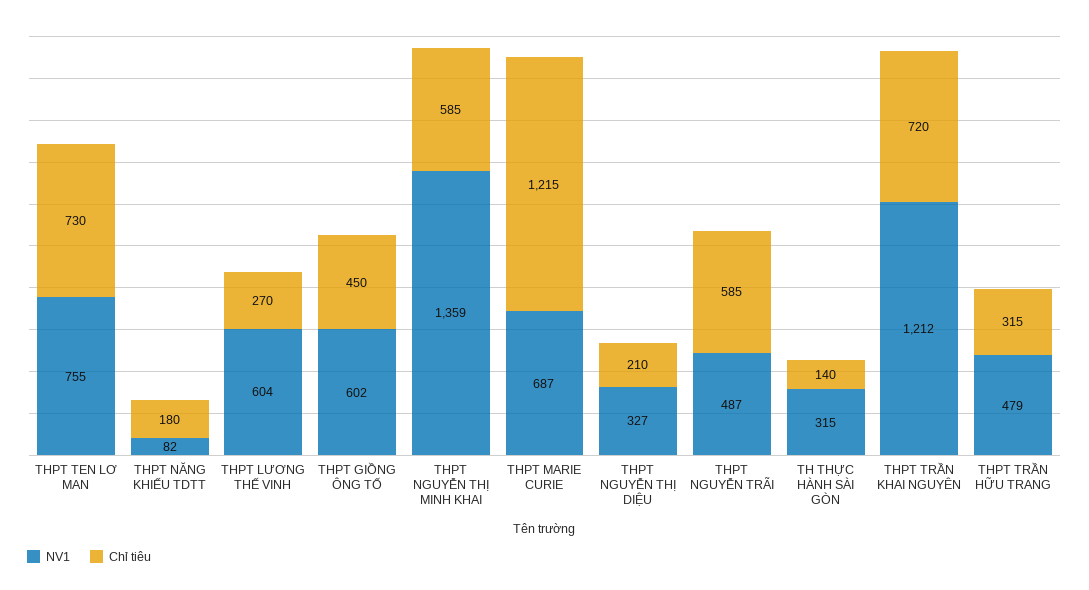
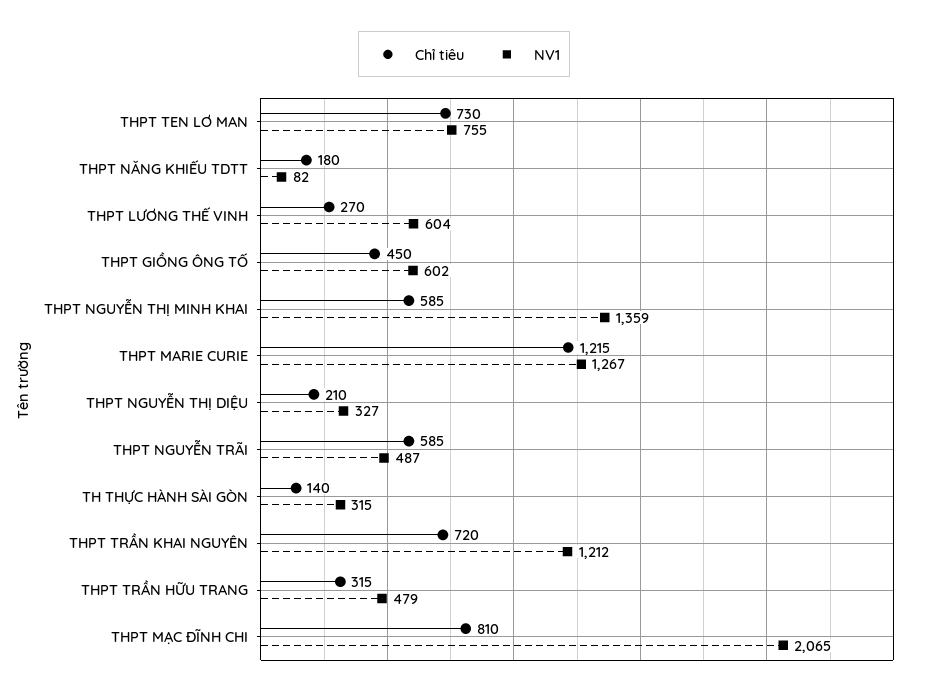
  {
    "NV1": {
      "THPT TEN LƠ MAN": 755,
      "THPT NĂNG KHIẾU TDTT": 82,
      "THPT LƯƠNG THẾ VINH": 604,
      "THPT GIỒNG ÔNG TỐ": 602,
      "THPT NGUYỄN THỊ MINH KHAI": 1359,
-     "THPT MARIE CURIE": 687,
+     "THPT MARIE CURIE": 1267,
      "THPT NGUYỄN THỊ DIỆU": 327,
      "THPT NGUYỄN TRÃI": 487,
      "TH THỰC HÀNH SÀI GÒN": 315,
      "THPT TRẦN KHAI NGUYÊN": 1212,
-     "THPT TRẦN HỮU TRANG": 479
+     "THPT TRẦN HỮU TRANG": 479,
+     "THPT MẠC ĐĨNH CHI": 2065
    },
    "Chỉ tiêu": {
      "THPT TEN LƠ MAN": 730,
      "THPT NĂNG KHIẾU TDTT": 180,
      "THPT LƯƠNG THẾ VINH": 270,
      "THPT GIỒNG ÔNG TỐ": 450,
      "THPT NGUYỄN THỊ MINH KHAI": 585,
      "THPT MARIE CURIE": 1215,
      "THPT NGUYỄN THỊ DIỆU": 210,
      "THPT NGUYỄN TRÃI": 585,
      "TH THỰC HÀNH SÀI GÒN": 140,
      "THPT TRẦN KHAI NGUYÊN": 720,
-     "THPT TRẦN HỮU TRANG": 315
+     "THPT TRẦN HỮU TRANG": 315,
+     "THPT MẠC ĐĨNH CHI": 810
    }
  }

